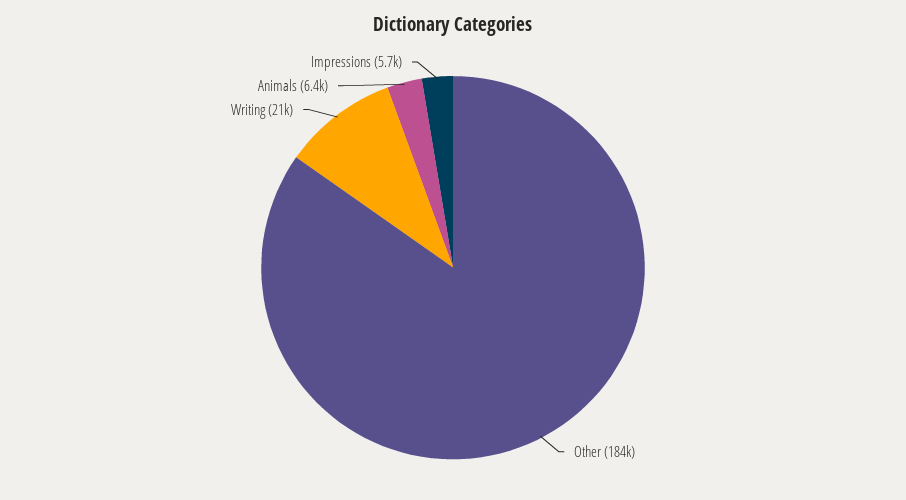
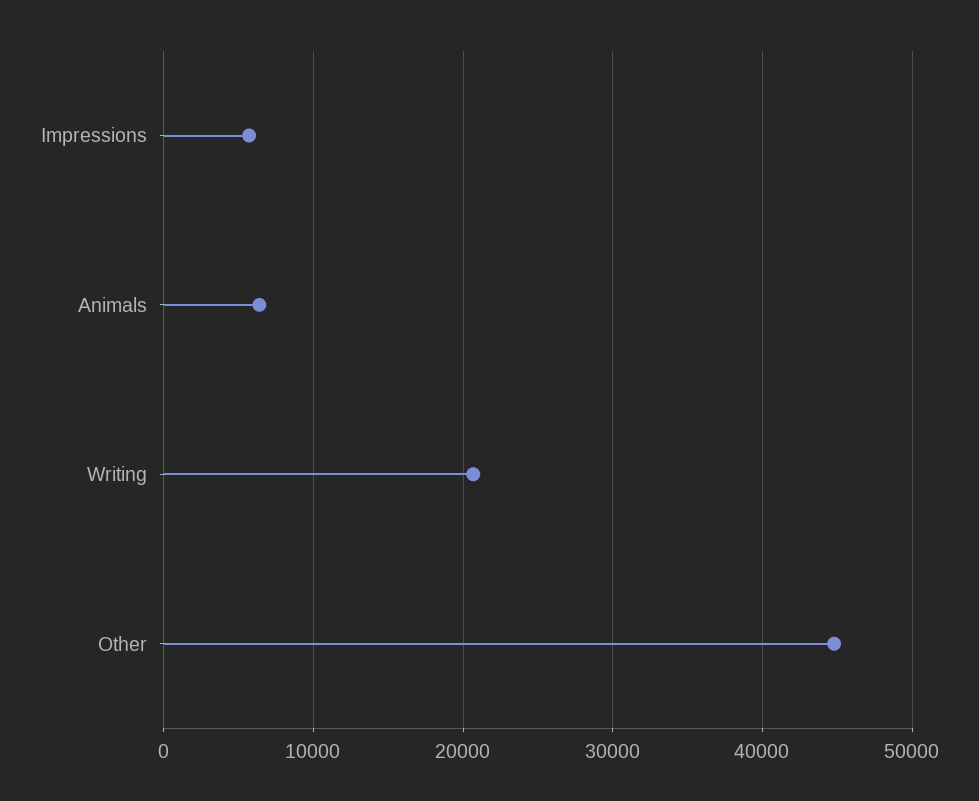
  {
-   "Other": 184000,
+   "Other": 45000,
    "Writing": 21000,
    "Animals": 6400,
    "Impressions": 5700
  }

